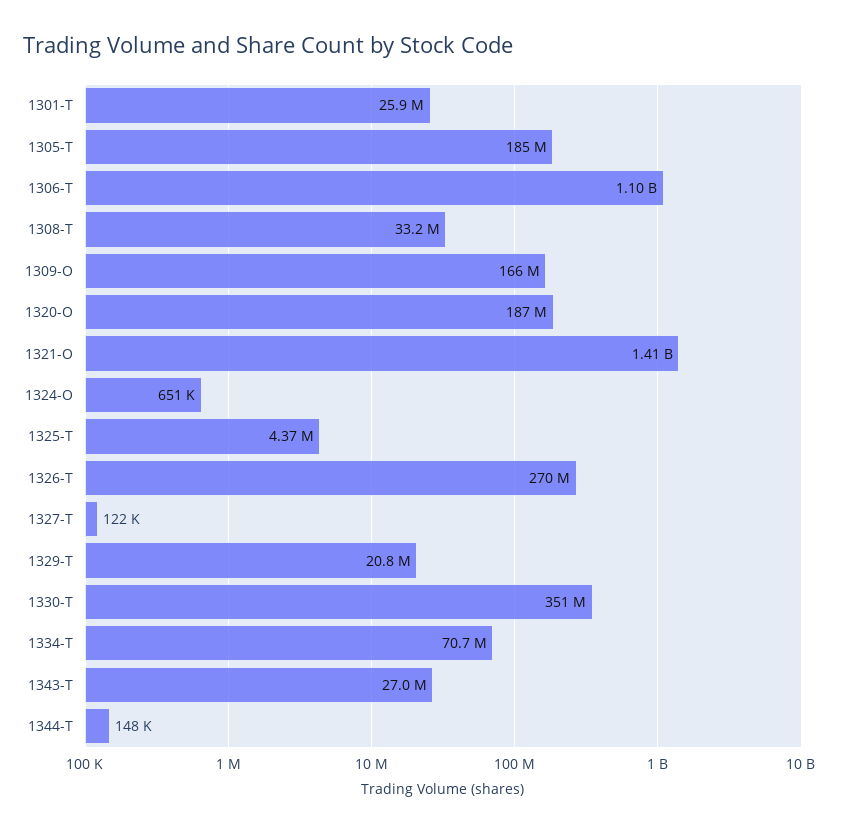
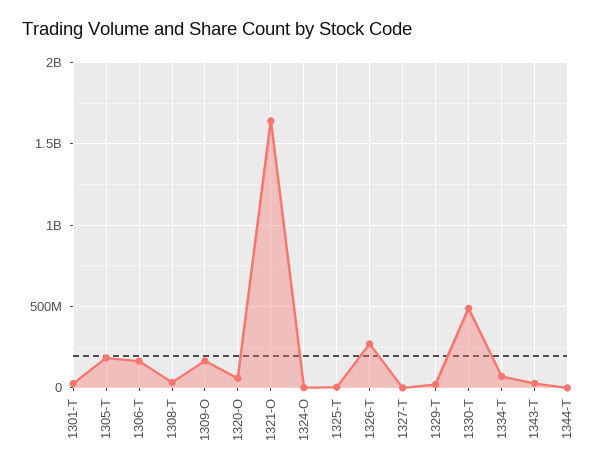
  {
    "1301-T": 25900000,
    "1305-T": 185000000,
-   "1306-T": 1100000000,
+   "1306-T": 150000000,
    "1308-T": 33200000,
    "1309-O": 166000000,
-   "1320-O": 187000000,
+   "1320-O": 50000000,
-   "1321-O": 1410000000,
+   "1321-O": 1650000000,
    "1324-O": 651000,
    "1325-T": 4370000,
    "1326-T": 270000000,
    "1327-T": 122000,
    "1329-T": 20800000,
-   "1330-T": 351000000,
+   "1330-T": 500000000,
    "1334-T": 70700000,
    "1343-T": 27000000,
    "1344-T": 148000
  }

